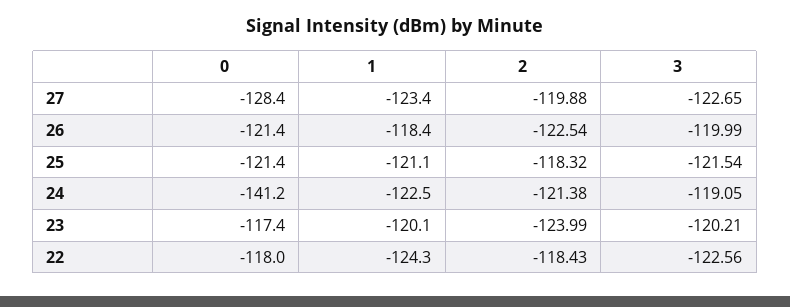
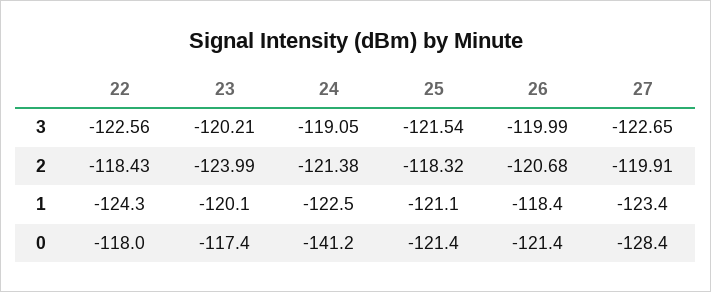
  {
    "0": {
      "27": -128.4,
      "26": -121.4,
      "25": -121.4,
      "24": -141.2,
      "23": -117.4,
      "22": -118
    },
    "1": {
      "27": -123.4,
      "26": -118.4,
      "25": -121.1,
      "24": -122.5,
      "23": -120.1,
      "22": -124.3
    },
    "2": {
-     "27": -119.88,
+     "27": -119.91,
-     "26": -122.54,
+     "26": -120.68,
      "25": -118.32,
      "24": -121.38,
      "23": -123.99,
      "22": -118.43
    },
    "3": {
      "27": -122.65,
      "26": -119.99,
      "25": -121.54,
      "24": -119.05,
      "23": -120.21,
      "22": -122.56
    }
  }

